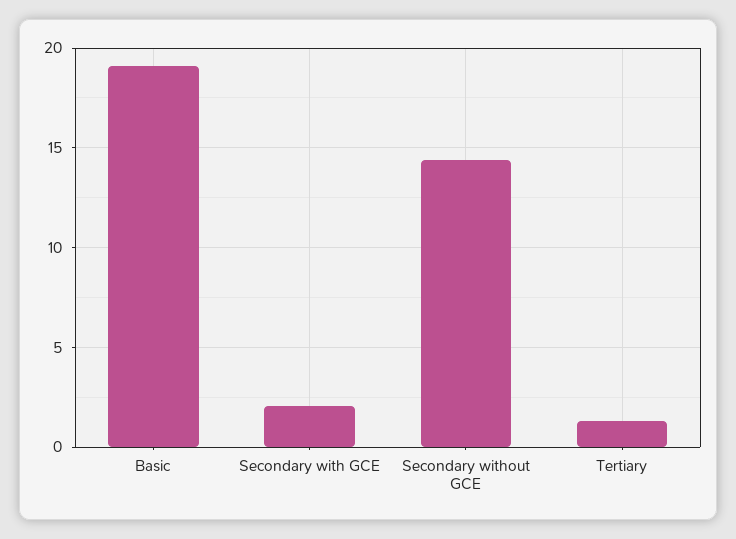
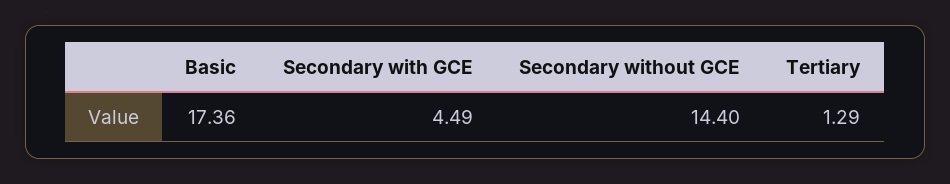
  {
-   "Basic": 19,
+   "Basic": 17.36,
-   "Secondary with GCE": 2,
+   "Secondary with GCE": 4.49,
    "Secondary without GCE": 14.4,
    "Tertiary": 1.29
  }

